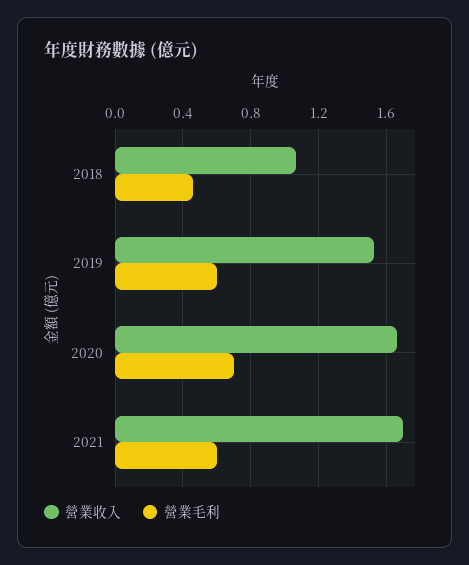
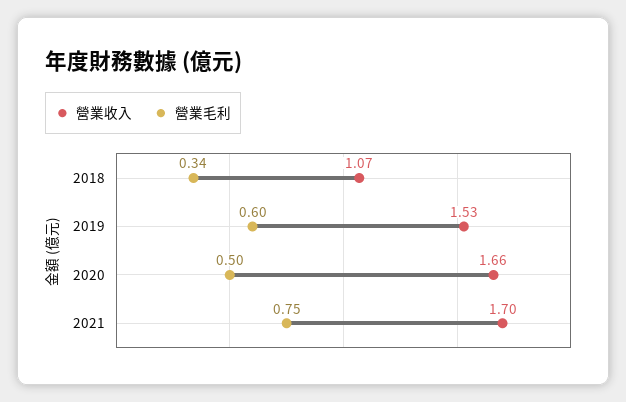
  {
    "營業收入": {
      "2018": 1.07,
      "2019": 1.53,
      "2020": 1.66,
      "2021": 1.7
    },
    "營業毛利": {
-     "2018": 0.45,
+     "2018": 0.34,
      "2019": 0.6,
-     "2020": 0.7,
+     "2020": 0.5,
-     "2021": 0.6
+     "2021": 0.75
    }
  }

